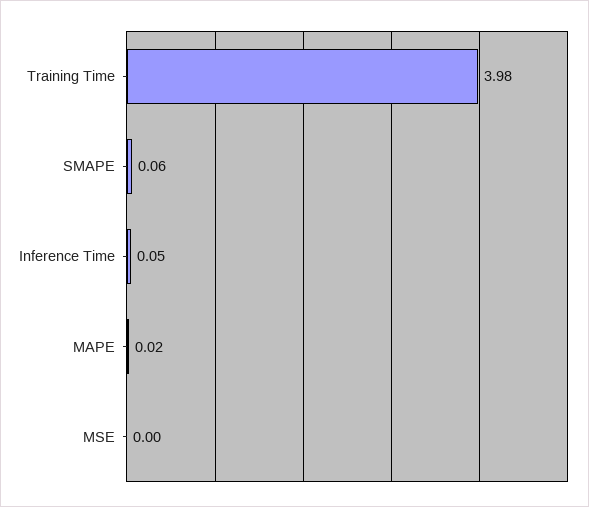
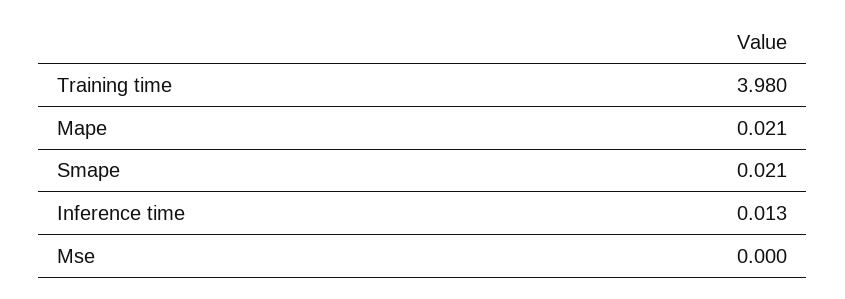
  {
    "Training Time": 3.98,
-   "SMAPE": 0.06,
+   "SMAPE": 0.021,
-   "Inference Time": 0.05,
+   "Inference Time": 0.013,
    "MAPE": 0.021,
    "MSE": 0
  }

